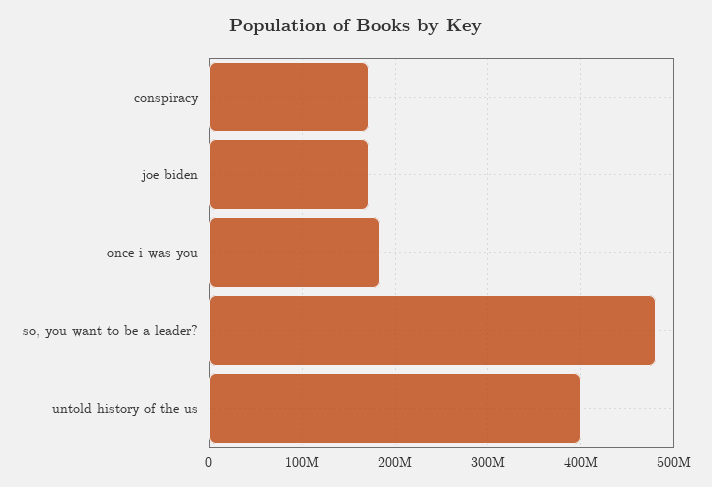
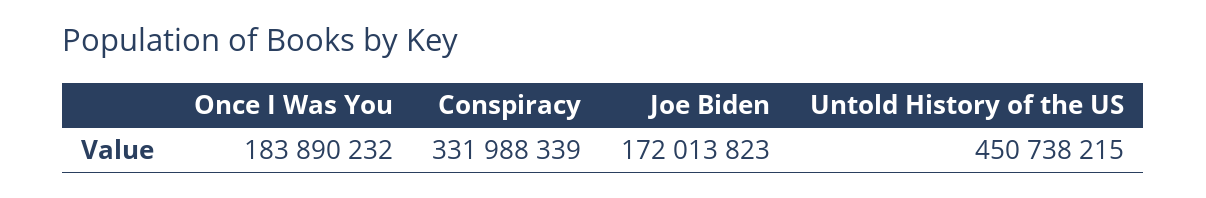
  {
-   "conspiracy": 170000000,
+   "conspiracy": 331988339,
    "joe biden": 172013823,
    "once i was you": 183890232,
-   "so, you want to be a leader?": 480000000,
-   "untold history of the us": 400000000
+   "untold history of the us": 450738215
  }

